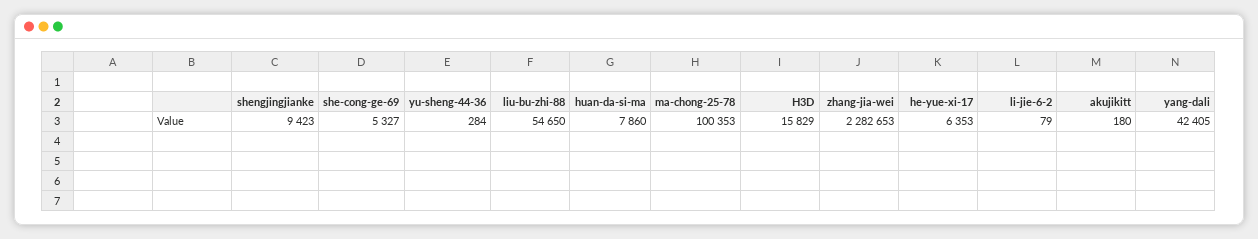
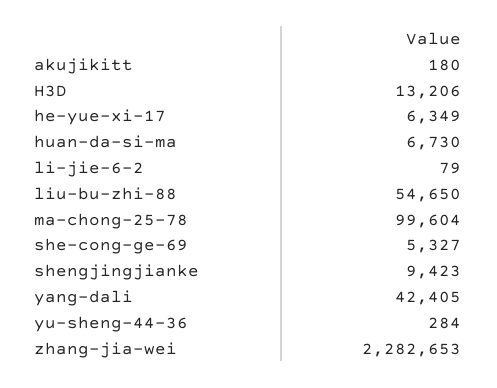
  {
    "shengjingjianke": 9423,
    "she-cong-ge-69": 5327,
    "yu-sheng-44-36": 284,
    "liu-bu-zhi-88": 54650,
-   "huan-da-si-ma": 7860,
+   "huan-da-si-ma": 6730,
-   "ma-chong-25-78": 100353,
+   "ma-chong-25-78": 99604,
-   "H3D": 15829,
+   "H3D": 13206,
    "zhang-jia-wei": 2282653,
-   "he-yue-xi-17": 6353,
+   "he-yue-xi-17": 6349,
    "li-jie-6-2": 79,
    "akujikitt": 180,
    "yang-dali": 42405
  }

